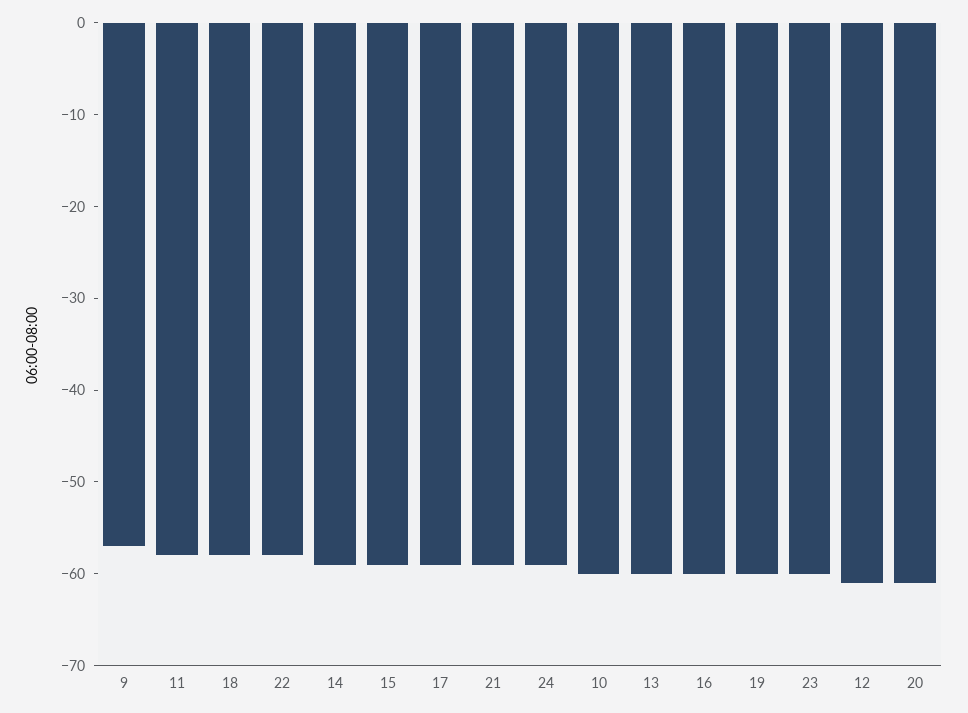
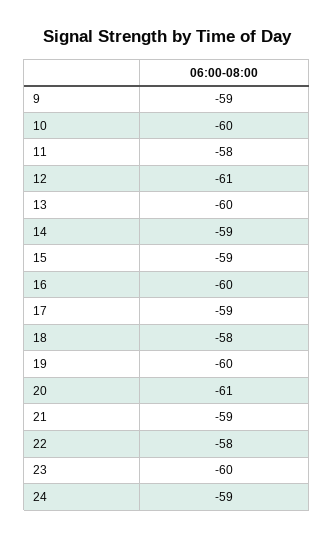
  {
-   "9": -57,
+   "9": -59,
    "11": -58,
    "18": -58,
    "22": -58,
    "14": -59,
    "15": -59,
    "17": -59,
    "21": -59,
    "24": -59,
    "10": -60,
    "13": -60,
    "16": -60,
    "19": -60,
    "23": -60,
    "12": -61,
    "20": -61
  }

